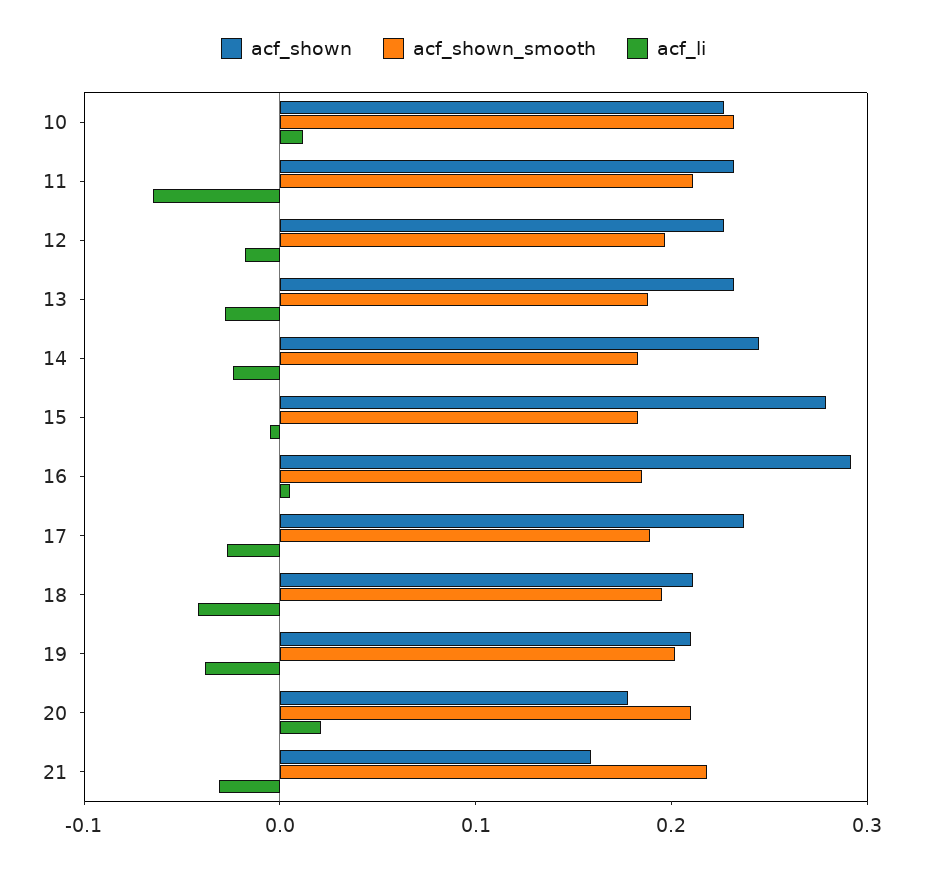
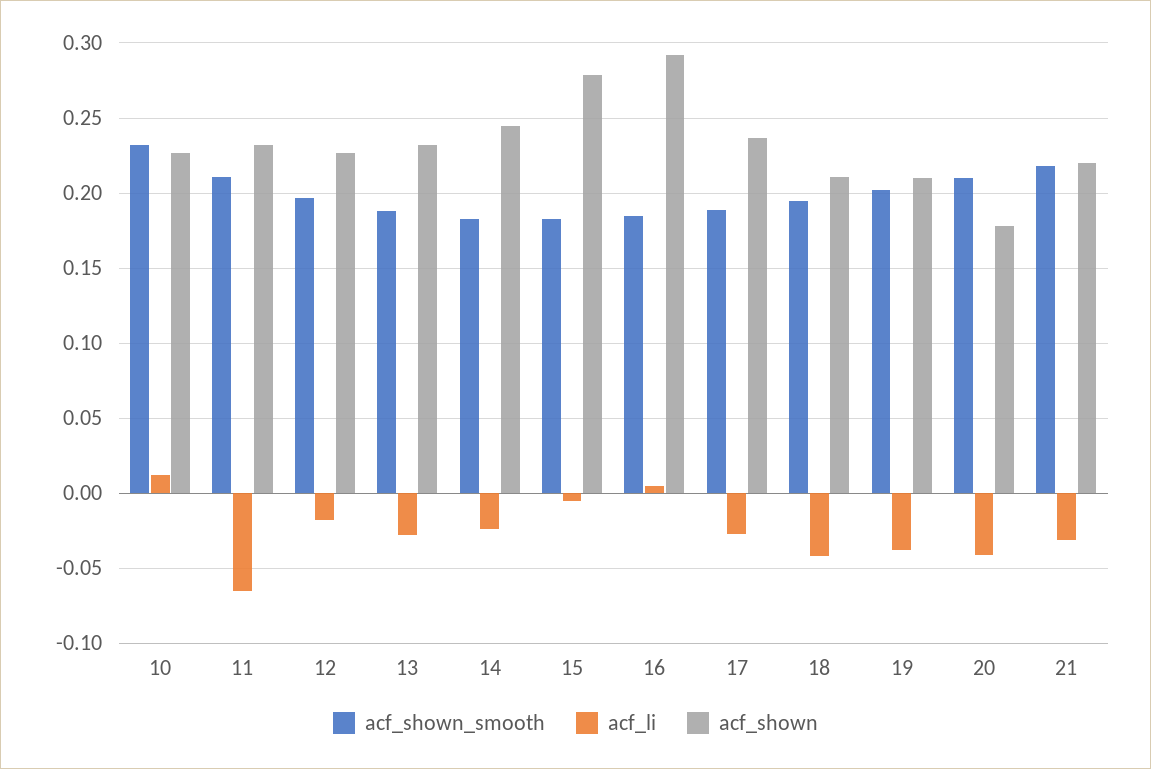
  {
    "acf_shown": {
      "10": 0.225,
      "11": 0.23,
      "12": 0.225,
      "13": 0.23,
      "14": 0.245,
      "15": 0.28,
      "16": 0.29,
      "17": 0.235,
      "18": 0.21,
      "19": 0.21,
      "20": 0.18,
-     "21": 0.16
+     "21": 0.22
    },
    "acf_shown_smooth": {
      "10": 0.23,
      "11": 0.21,
      "12": 0.195,
      "13": 0.19,
      "14": 0.185,
      "15": 0.185,
      "16": 0.185,
      "17": 0.19,
      "18": 0.195,
      "19": 0.2,
      "20": 0.21,
      "21": 0.22
    },
    "acf_li": {
      "10": 0.01,
      "11": -0.065,
      "12": -0.02,
      "13": -0.03,
      "14": -0.025,
      "15": -0.005,
      "16": 0.005,
      "17": -0.025,
      "18": -0.04,
      "19": -0.04,
-     "20": 0.02,
+     "20": -0.04,
      "21": -0.03
    }
  }

